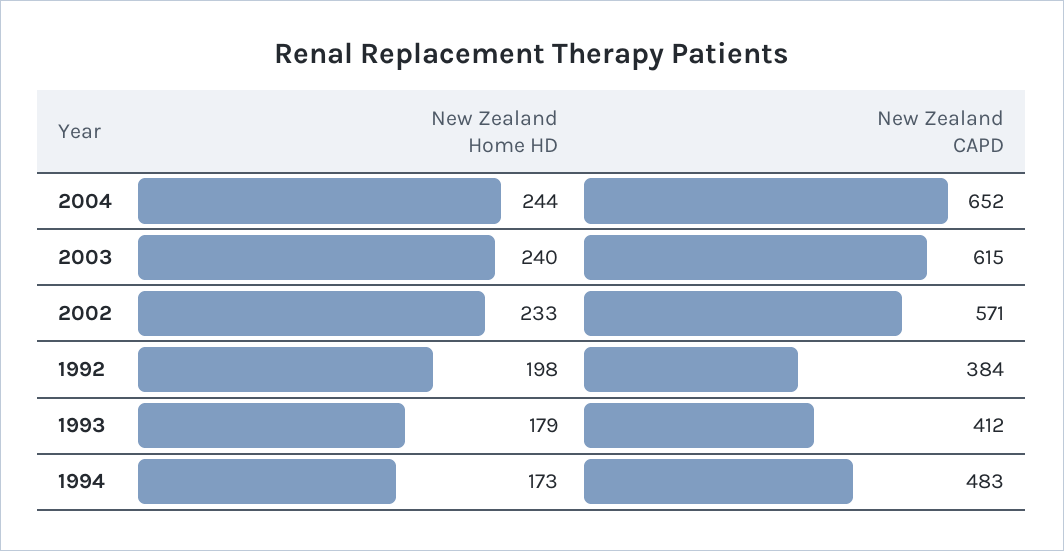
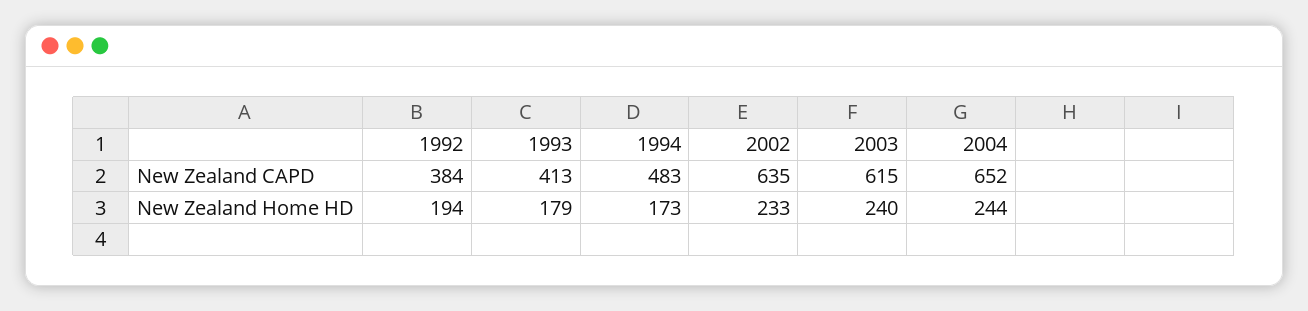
  {
    "New Zealand Home HD": {
      "2004": 244,
      "2003": 240,
      "2002": 233,
-     "1992": 198,
+     "1992": 194,
      "1993": 179,
      "1994": 173
    },
    "New Zealand CAPD": {
      "2004": 652,
      "2003": 615,
-     "2002": 571,
+     "2002": 635,
      "1992": 384,
-     "1993": 412,
+     "1993": 413,
      "1994": 483
    }
  }

